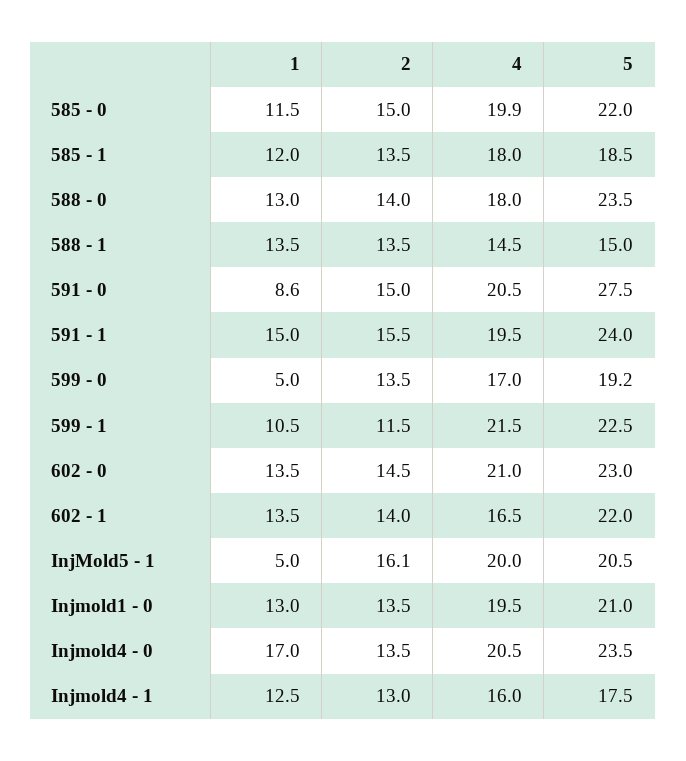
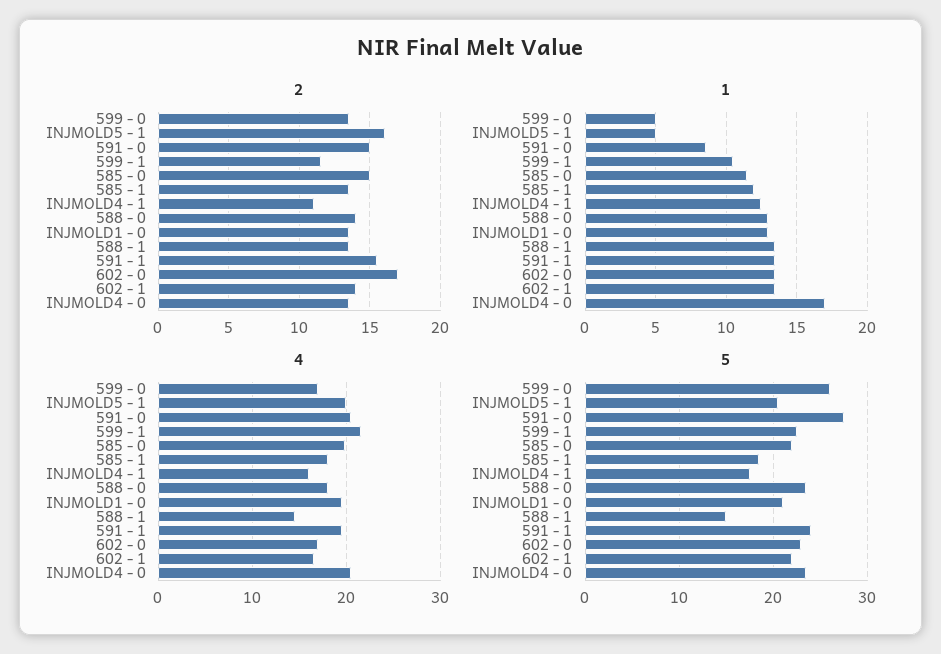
  {
    "1": {
      "585 - 0": 11.5,
      "585 - 1": 12,
      "588 - 0": 13,
      "588 - 1": 13.5,
      "591 - 0": 8.6,
-     "591 - 1": 15,
+     "591 - 1": 13.5,
      "599 - 0": 5,
      "599 - 1": 10.5,
      "602 - 0": 13.5,
      "602 - 1": 13.5,
      "InjMold5 - 1": 5,
      "Injmold1 - 0": 13,
      "Injmold4 - 0": 17,
      "Injmold4 - 1": 12.5
    },
    "2": {
      "585 - 0": 15,
      "585 - 1": 13.5,
      "588 - 0": 14,
      "588 - 1": 13.5,
      "591 - 0": 15,
      "591 - 1": 15.5,
      "599 - 0": 13.5,
      "599 - 1": 11.5,
-     "602 - 0": 14.5,
+     "602 - 0": 17,
      "602 - 1": 14,
      "InjMold5 - 1": 16.1,
      "Injmold1 - 0": 13.5,
      "Injmold4 - 0": 13.5,
-     "Injmold4 - 1": 13
+     "Injmold4 - 1": 11
    },
    "4": {
      "585 - 0": 19.9,
      "585 - 1": 18,
      "588 - 0": 18,
      "588 - 1": 14.5,
      "591 - 0": 20.5,
      "591 - 1": 19.5,
      "599 - 0": 17,
      "599 - 1": 21.5,
-     "602 - 0": 21,
+     "602 - 0": 17,
      "602 - 1": 16.5,
      "InjMold5 - 1": 20,
      "Injmold1 - 0": 19.5,
      "Injmold4 - 0": 20.5,
      "Injmold4 - 1": 16
    },
    "5": {
      "585 - 0": 22,
      "585 - 1": 18.5,
      "588 - 0": 23.5,
      "588 - 1": 15,
      "591 - 0": 27.5,
      "591 - 1": 24,
-     "599 - 0": 19.2,
+     "599 - 0": 26,
      "599 - 1": 22.5,
      "602 - 0": 23,
      "602 - 1": 22,
      "InjMold5 - 1": 20.5,
      "Injmold1 - 0": 21,
      "Injmold4 - 0": 23.5,
      "Injmold4 - 1": 17.5
    }
  }

